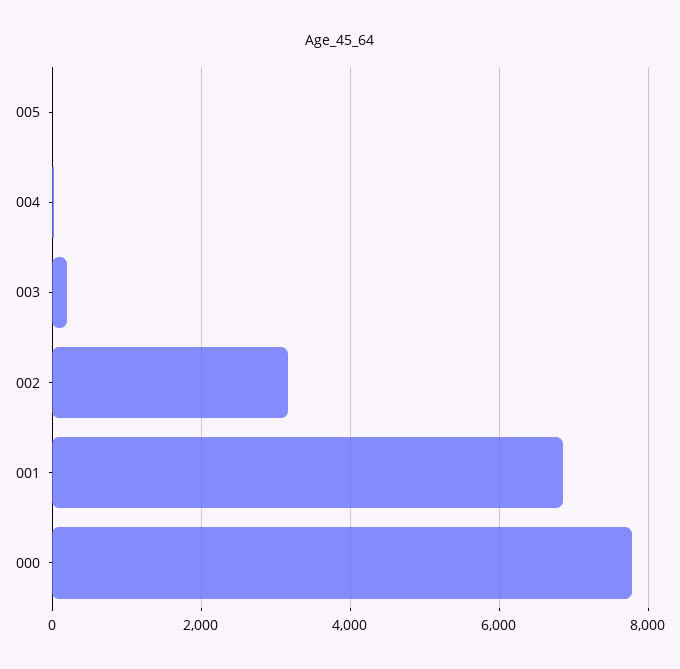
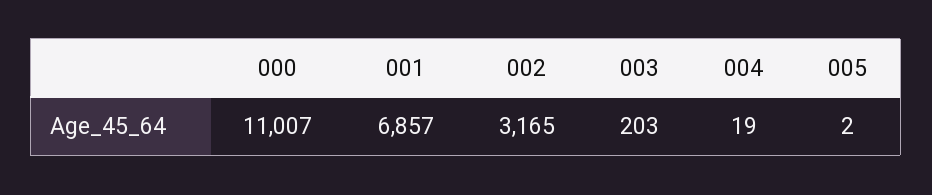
  {
    "005": 2,
    "004": 19,
    "003": 203,
    "002": 3165,
    "001": 6857,
-   "000": 7800
+   "000": 11007
  }

